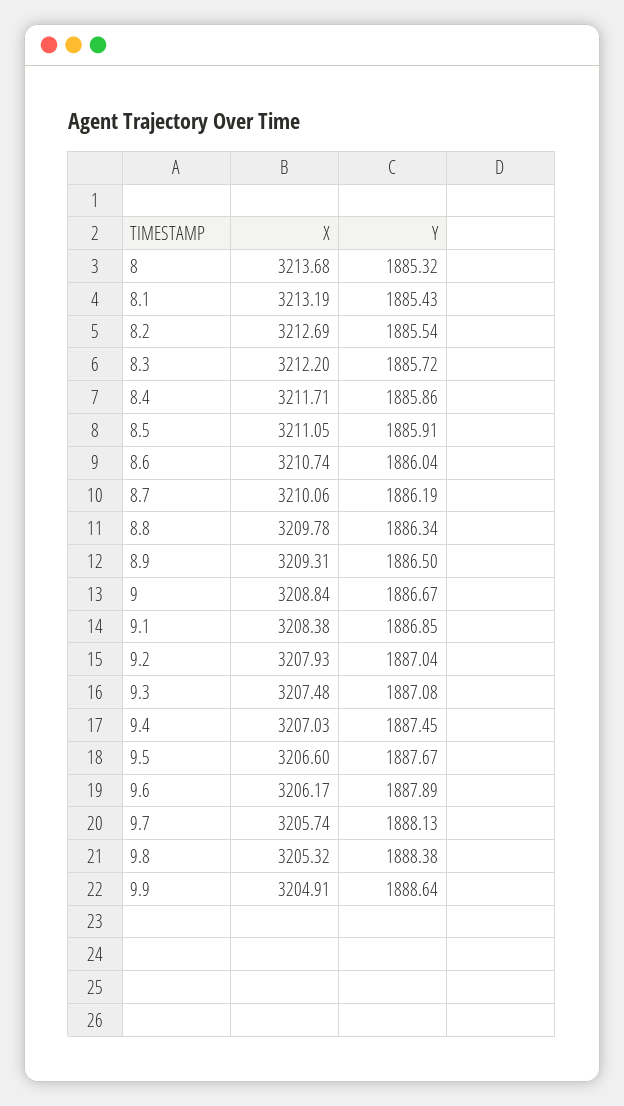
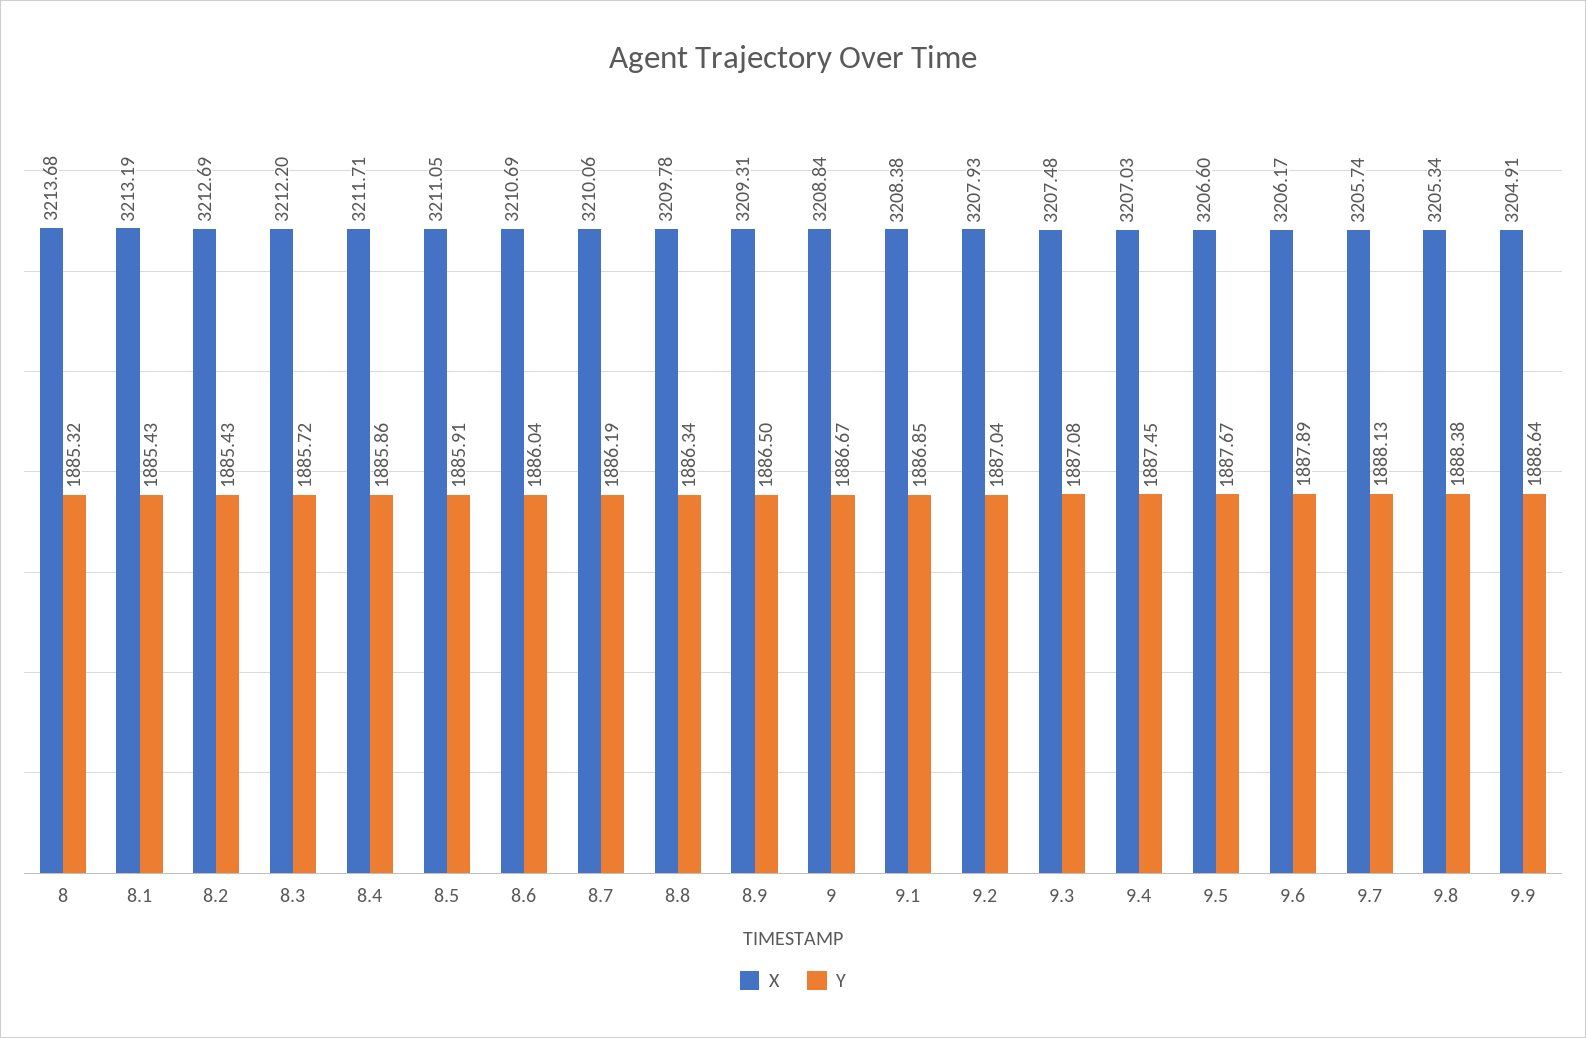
  {
    "X": {
      "8": 3213.68,
      "8.1": 3213.19,
      "8.2": 3212.69,
      "8.3": 3212.2,
      "8.4": 3211.71,
      "8.5": 3211.05,
-     "8.6": 3210.74,
+     "8.6": 3210.69,
      "8.7": 3210.06,
      "8.8": 3209.78,
      "8.9": 3209.31,
      "9": 3208.84,
      "9.1": 3208.38,
      "9.2": 3207.93,
      "9.3": 3207.48,
      "9.4": 3207.03,
      "9.5": 3206.6,
      "9.6": 3206.17,
      "9.7": 3205.74,
-     "9.8": 3205.32,
+     "9.8": 3205.34,
      "9.9": 3204.91
    },
    "Y": {
      "8": 1885.32,
      "8.1": 1885.43,
-     "8.2": 1885.54,
+     "8.2": 1885.43,
      "8.3": 1885.72,
      "8.4": 1885.86,
      "8.5": 1885.91,
      "8.6": 1886.04,
      "8.7": 1886.19,
      "8.8": 1886.34,
      "8.9": 1886.5,
      "9": 1886.67,
      "9.1": 1886.85,
      "9.2": 1887.04,
      "9.3": 1887.08,
      "9.4": 1887.45,
      "9.5": 1887.67,
      "9.6": 1887.89,
      "9.7": 1888.13,
      "9.8": 1888.38,
      "9.9": 1888.64
    }
  }

